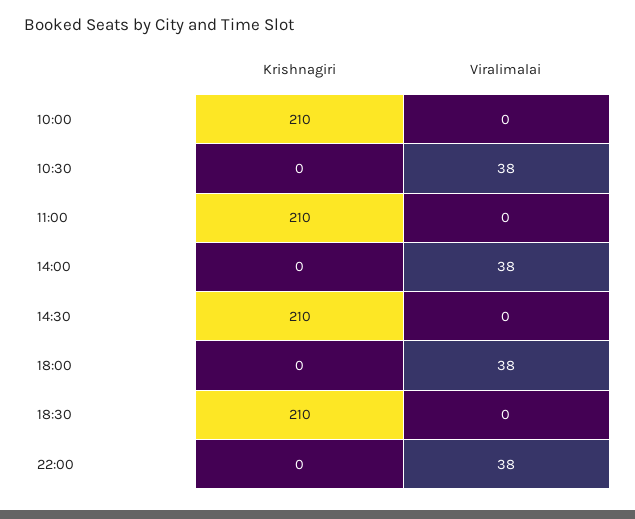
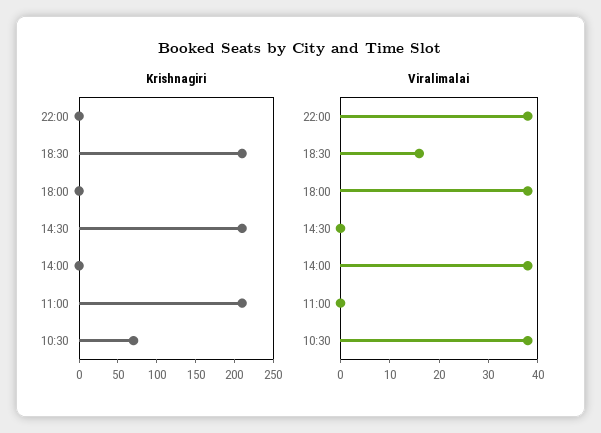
  {
    "Krishnagiri": {
-     "10:00": 210,
-     "10:30": 0,
+     "10:30": 75,
      "11:00": 210,
      "14:00": 0,
      "14:30": 210,
      "18:00": 0,
      "18:30": 210,
      "22:00": 0
    },
    "Viralimalai": {
-     "10:00": 0,
      "10:30": 38,
      "11:00": 0,
      "14:00": 38,
      "14:30": 0,
      "18:00": 38,
-     "18:30": 0,
+     "18:30": 15,
      "22:00": 38
    }
  }

